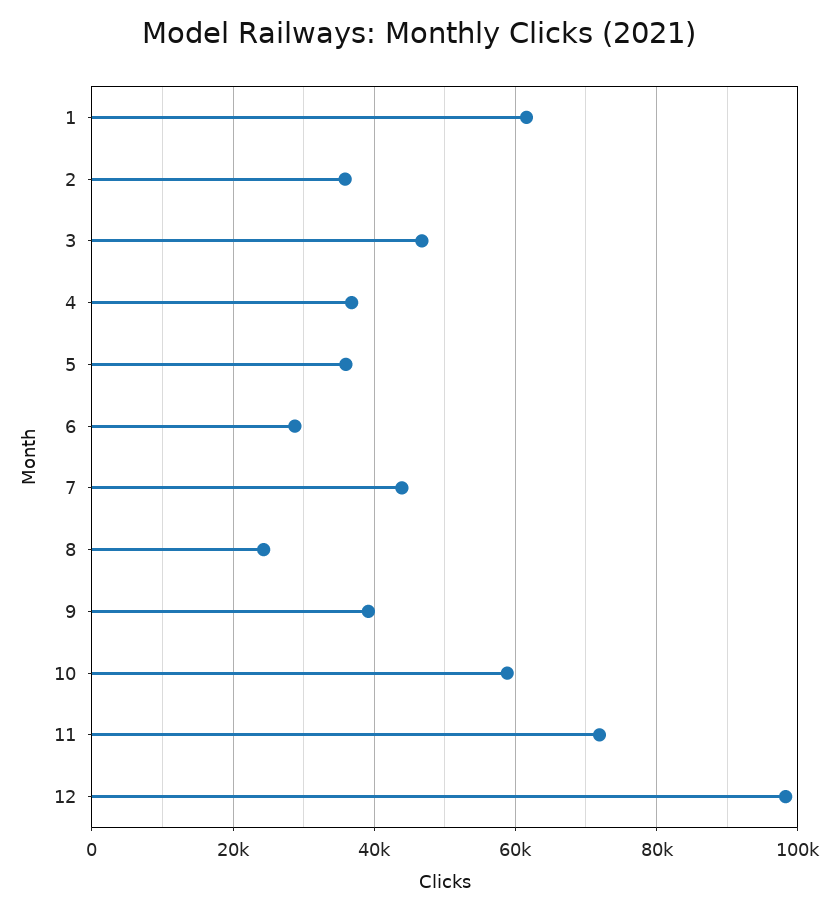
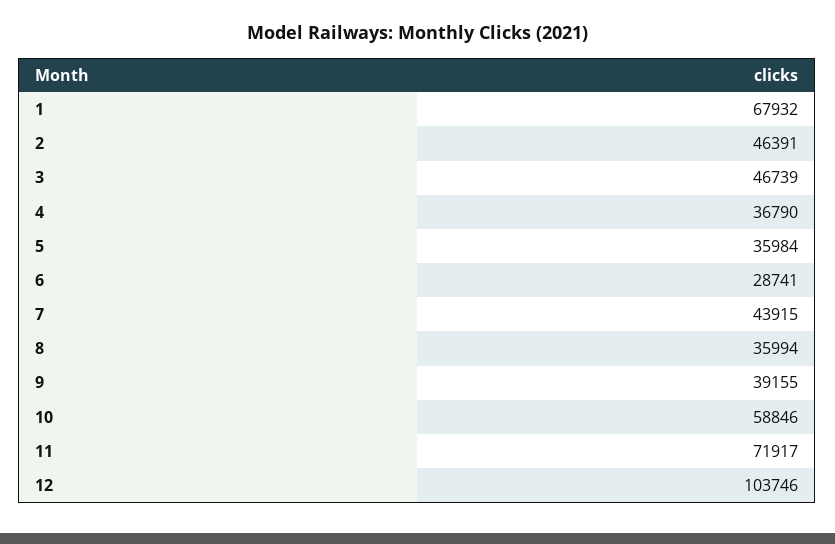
  {
-   "1": 62000,
+   "1": 67932,
-   "2": 36000,
+   "2": 46391,
    "3": 46739,
    "4": 36790,
    "5": 35984,
    "6": 28741,
    "7": 43915,
-   "8": 24000,
+   "8": 35994,
    "9": 39155,
    "10": 58846,
    "11": 71917,
-   "12": 98000
+   "12": 103746
  }

